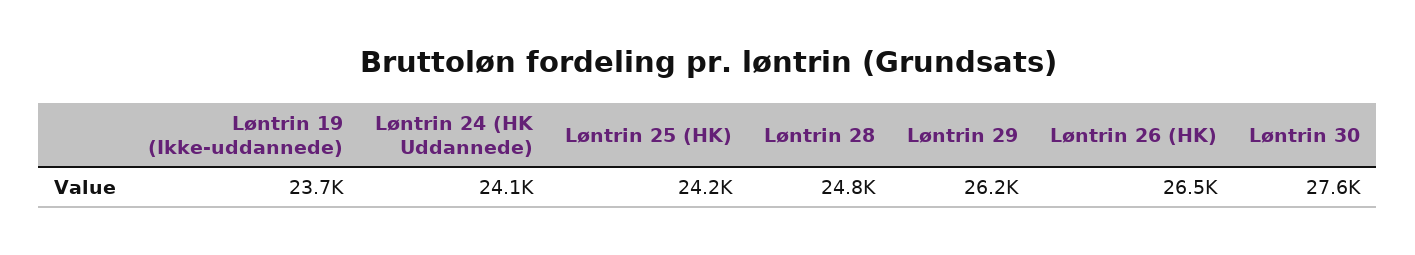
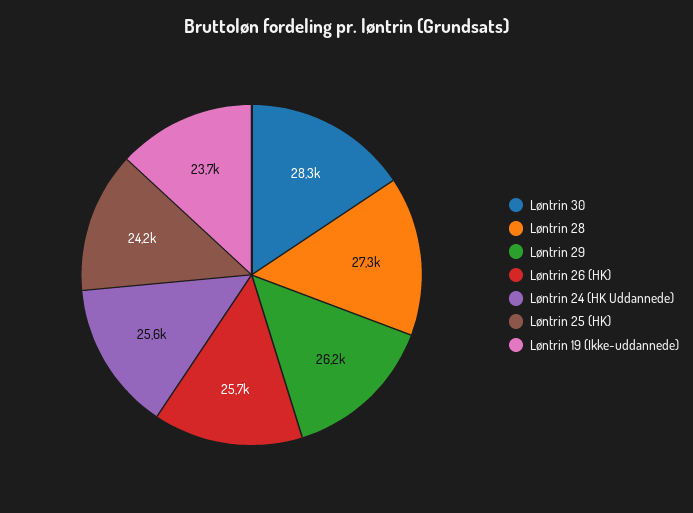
  {
    "Løntrin 19 (Ikke-uddannede)": 23700,
-   "Løntrin 24 (HK Uddannede)": 24100,
+   "Løntrin 24 (HK Uddannede)": 25600,
    "Løntrin 25 (HK)": 24200,
-   "Løntrin 28": 24800,
+   "Løntrin 28": 27300,
    "Løntrin 29": 26200,
-   "Løntrin 26 (HK)": 26500,
+   "Løntrin 26 (HK)": 25700,
-   "Løntrin 30": 27600
+   "Løntrin 30": 28300
  }

